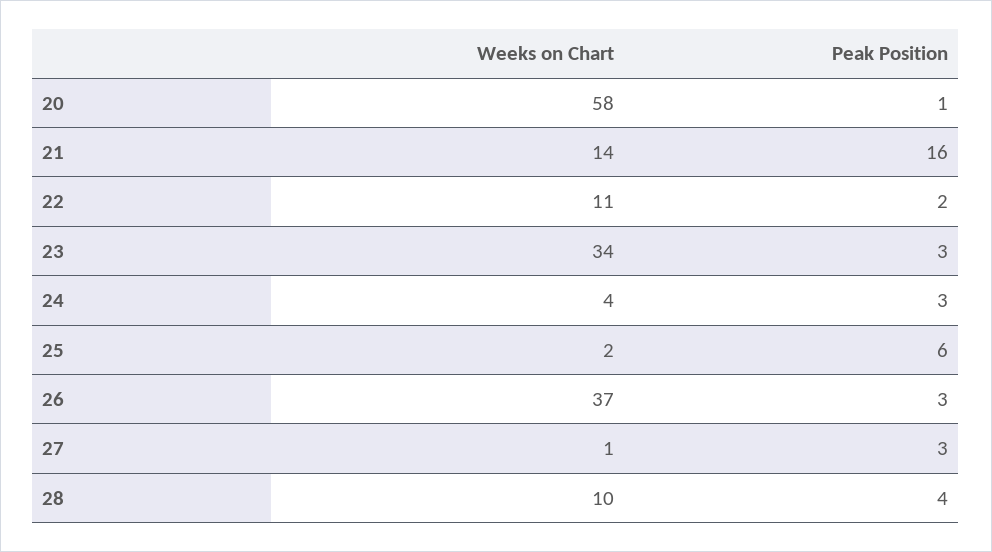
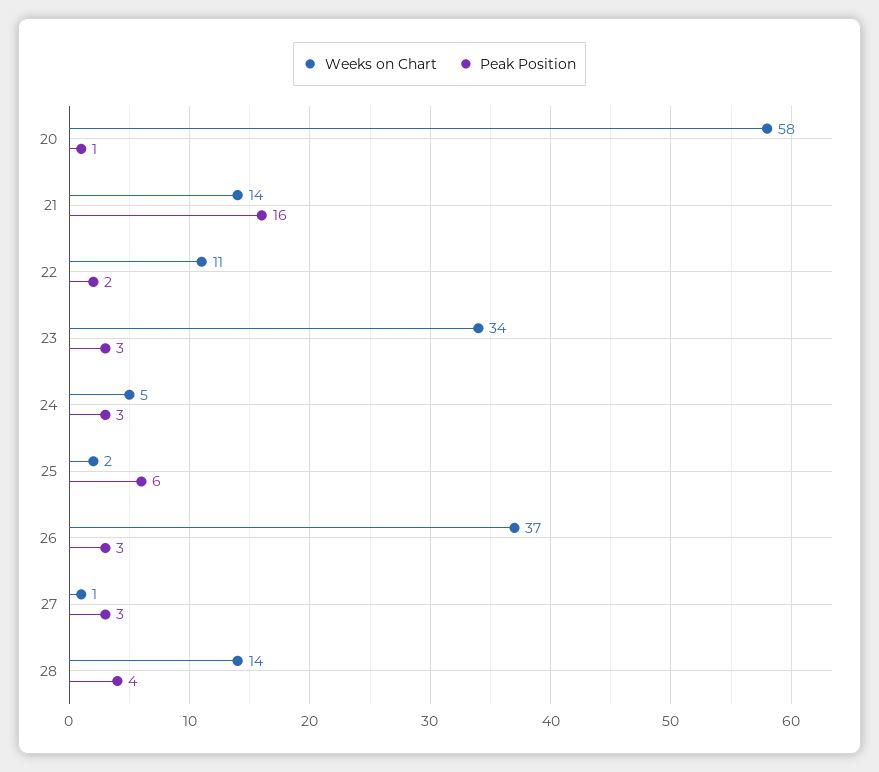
  {
    "Weeks on Chart": {
      "20": 58,
      "21": 14,
      "22": 11,
      "23": 34,
-     "24": 4,
+     "24": 5,
      "25": 2,
      "26": 37,
      "27": 1,
-     "28": 10
+     "28": 14
    },
    "Peak Position": {
      "20": 1,
      "21": 16,
      "22": 2,
      "23": 3,
      "24": 3,
      "25": 6,
      "26": 3,
      "27": 3,
      "28": 4
    }
  }

